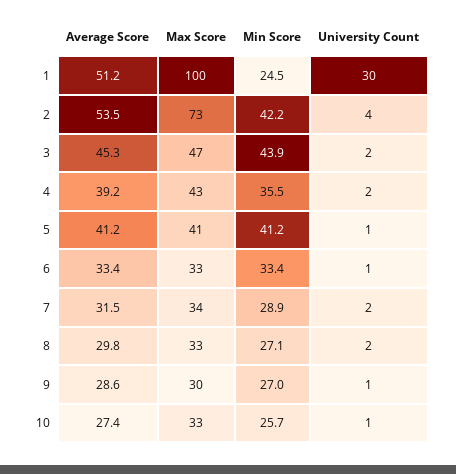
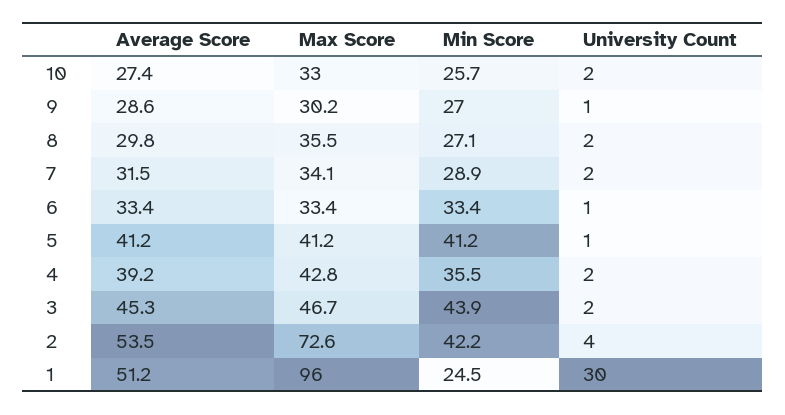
  {
    "Average Score": {
      "1": 51.2,
      "2": 53.5,
      "3": 45.3,
      "4": 39.2,
      "5": 41.2,
      "6": 33.4,
      "7": 31.5,
      "8": 29.8,
      "9": 28.6,
      "10": 27.4
    },
    "Max Score": {
-     "1": 100,
+     "1": 96,
      "2": 72.6,
      "3": 46.7,
      "4": 42.8,
      "5": 41.2,
      "6": 33.4,
      "7": 34.1,
-     "8": 33,
+     "8": 35.5,
      "9": 30.2,
      "10": 33
    },
    "Min Score": {
      "1": 24.5,
      "2": 42.2,
      "3": 43.9,
      "4": 35.5,
      "5": 41.2,
      "6": 33.4,
      "7": 28.9,
      "8": 27.1,
      "9": 27,
      "10": 25.7
    },
    "University Count": {
      "1": 30,
      "2": 4,
      "3": 2,
      "4": 2,
      "5": 1,
      "6": 1,
      "7": 2,
      "8": 2,
      "9": 1,
-     "10": 1
+     "10": 2
    }
  }

